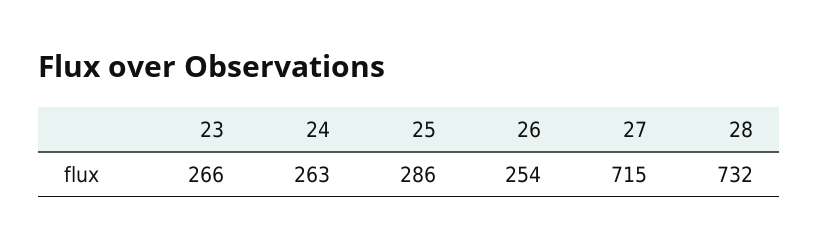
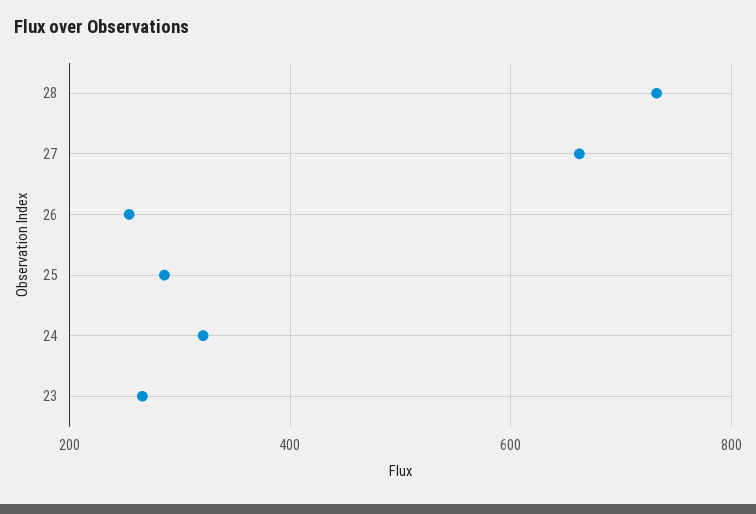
  {
    "23": 266,
-   "24": 263,
+   "24": 320,
    "25": 286,
    "26": 254,
-   "27": 715,
+   "27": 660,
    "28": 732
  }

